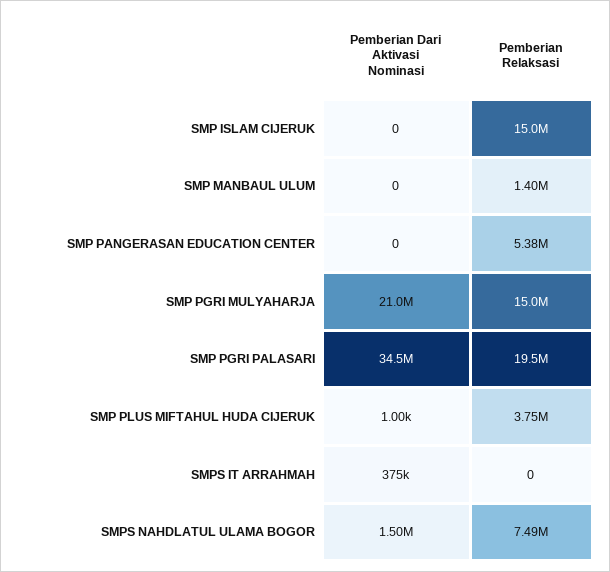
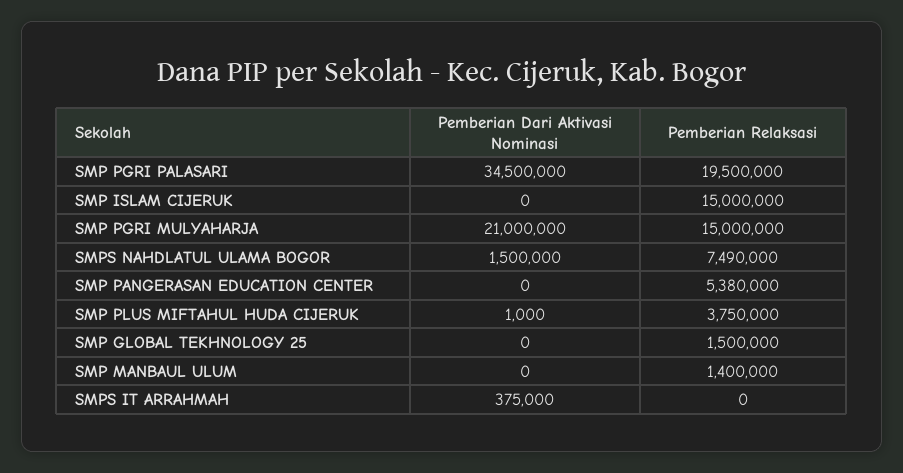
  {
    "Pemberian Dari Aktivasi Nominasi": {
      "SMP ISLAM CIJERUK": 0,
      "SMP MANBAUL ULUM": 0,
      "SMP PANGERASAN EDUCATION CENTER": 0,
      "SMP PGRI MULYAHARJA": 21000000,
      "SMP PGRI PALASARI": 34500000,
      "SMP PLUS MIFTAHUL HUDA CIJERUK": 1000,
      "SMPS IT ARRAHMAH": 375000,
-     "SMPS NAHDLATUL ULAMA BOGOR": 1500000
+     "SMPS NAHDLATUL ULAMA BOGOR": 1500000,
+     "SMP GLOBAL TEKHNOLOGY 25": 0
    },
    "Pemberian Relaksasi": {
      "SMP ISLAM CIJERUK": 15000000,
      "SMP MANBAUL ULUM": 1400000,
      "SMP PANGERASAN EDUCATION CENTER": 5380000,
      "SMP PGRI MULYAHARJA": 15000000,
      "SMP PGRI PALASARI": 19500000,
      "SMP PLUS MIFTAHUL HUDA CIJERUK": 3750000,
      "SMPS IT ARRAHMAH": 0,
-     "SMPS NAHDLATUL ULAMA BOGOR": 7490000
+     "SMPS NAHDLATUL ULAMA BOGOR": 7490000,
+     "SMP GLOBAL TEKHNOLOGY 25": 1500000
    }
  }

